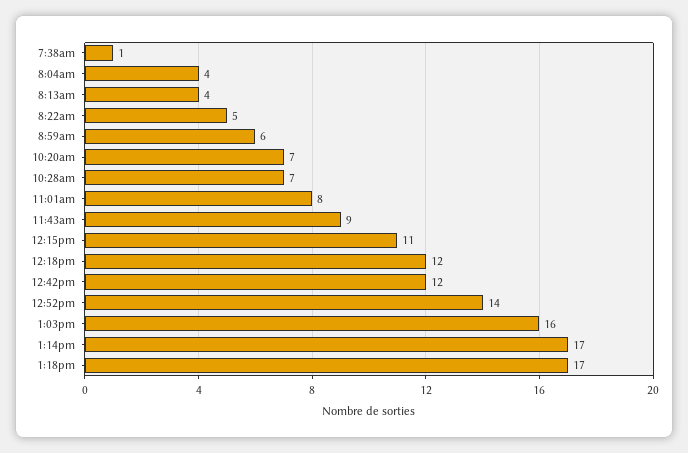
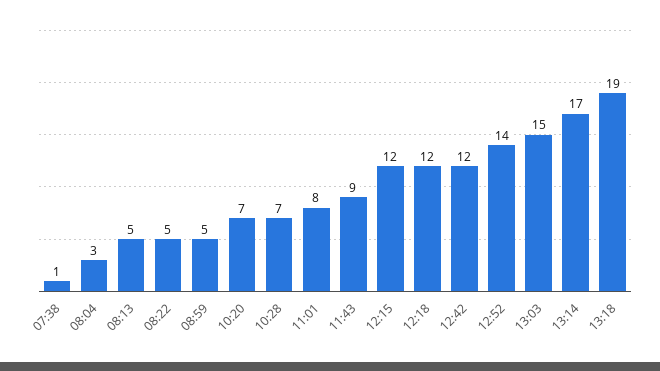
  {
    "7:38am": 1,
-   "8:04am": 4,
+   "8:04am": 3,
-   "8:13am": 4,
+   "8:13am": 5,
    "8:22am": 5,
-   "8:59am": 6,
+   "8:59am": 5,
    "10:20am": 7,
    "10:28am": 7,
    "11:01am": 8,
    "11:43am": 9,
-   "12:15pm": 11,
+   "12:15pm": 12,
    "12:18pm": 12,
    "12:42pm": 12,
    "12:52pm": 14,
-   "1:03pm": 16,
+   "1:03pm": 15,
    "1:14pm": 17,
-   "1:18pm": 17
+   "1:18pm": 19
  }

